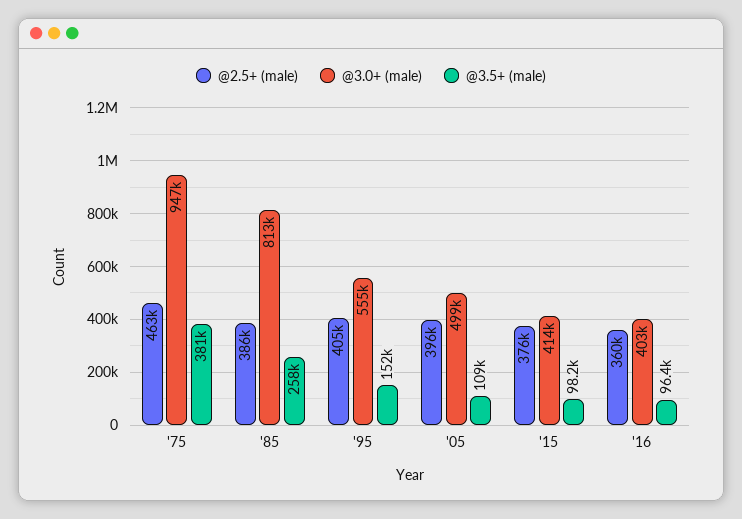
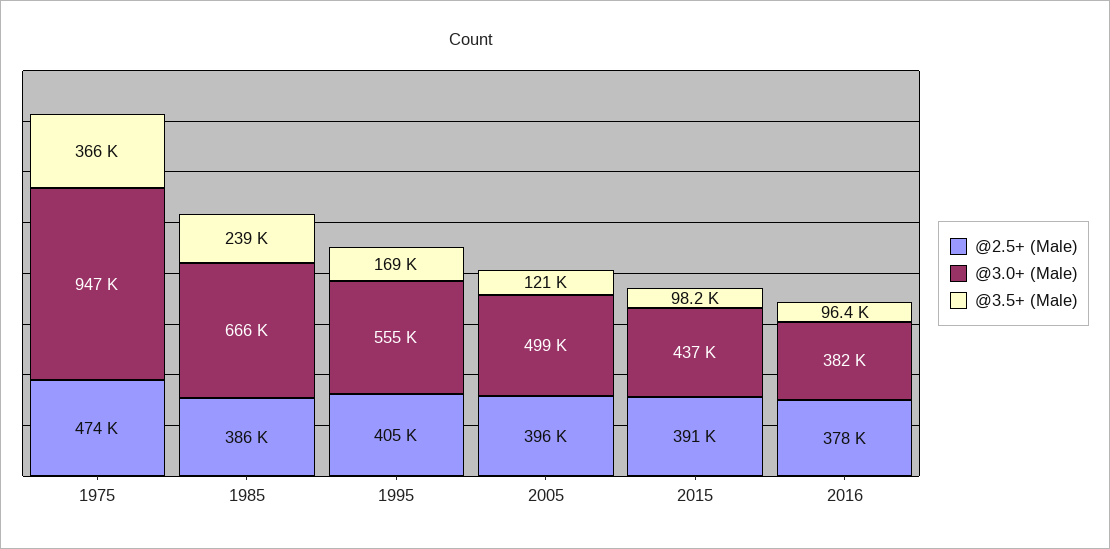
  {
    "@2.5+ (male)": {
-     "'75": 463000,
+     "'75": 474000,
      "'85": 386000,
      "'95": 405000,
      "'05": 396000,
-     "'15": 376000,
+     "'15": 391000,
-     "'16": 360000
+     "'16": 378000
    },
    "@3.0+ (male)": {
      "'75": 947000,
-     "'85": 813000,
+     "'85": 666000,
      "'95": 555000,
      "'05": 499000,
-     "'15": 414000,
+     "'15": 437000,
-     "'16": 403000
+     "'16": 382000
    },
    "@3.5+ (male)": {
-     "'75": 381000,
+     "'75": 366000,
-     "'85": 258000,
+     "'85": 239000,
-     "'95": 152000,
+     "'95": 169000,
-     "'05": 109000,
+     "'05": 121000,
      "'15": 98200,
      "'16": 96400
    }
  }

